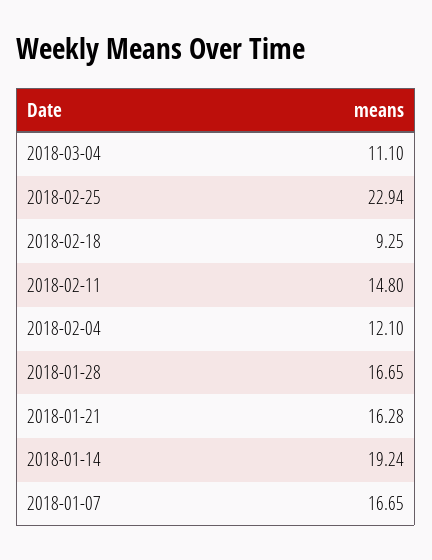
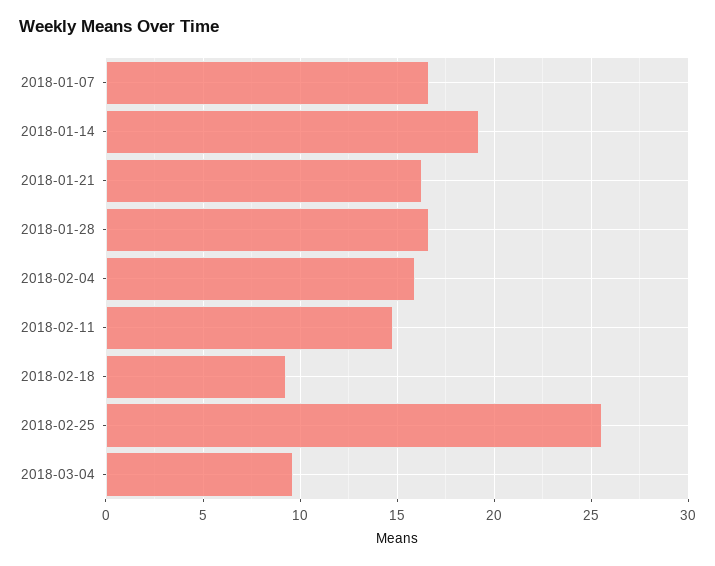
  {
-   "2018-03-04": 11.1,
+   "2018-03-04": 9.5,
-   "2018-02-25": 22.94,
+   "2018-02-25": 25.5,
    "2018-02-18": 9.25,
    "2018-02-11": 14.8,
-   "2018-02-04": 12.1,
+   "2018-02-04": 16,
    "2018-01-28": 16.65,
    "2018-01-21": 16.28,
    "2018-01-14": 19.24,
    "2018-01-07": 16.65
  }

